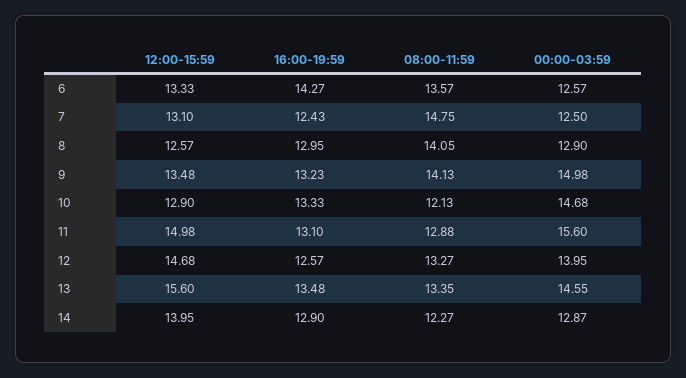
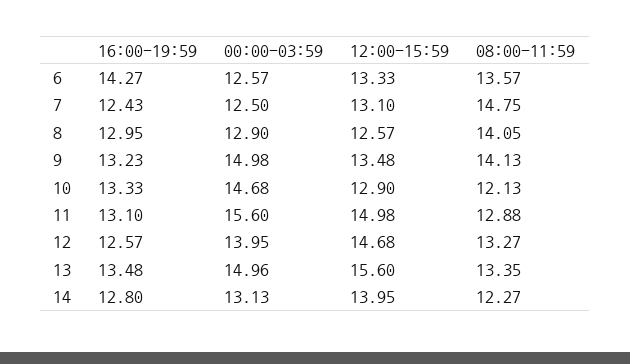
  {
    "12:00-15:59": {
      "6": 13.33,
      "7": 13.1,
      "8": 12.57,
      "9": 13.48,
      "10": 12.9,
      "11": 14.98,
      "12": 14.68,
      "13": 15.6,
      "14": 13.95
    },
    "16:00-19:59": {
      "6": 14.27,
      "7": 12.43,
      "8": 12.95,
      "9": 13.23,
      "10": 13.33,
      "11": 13.1,
      "12": 12.57,
      "13": 13.48,
-     "14": 12.9
+     "14": 12.8
    },
    "08:00-11:59": {
      "6": 13.57,
      "7": 14.75,
      "8": 14.05,
      "9": 14.13,
      "10": 12.13,
      "11": 12.88,
      "12": 13.27,
      "13": 13.35,
      "14": 12.27
    },
    "00:00-03:59": {
      "6": 12.57,
      "7": 12.5,
      "8": 12.9,
      "9": 14.98,
      "10": 14.68,
      "11": 15.6,
      "12": 13.95,
-     "13": 14.55,
+     "13": 14.96,
-     "14": 12.87
+     "14": 13.13
    }
  }

